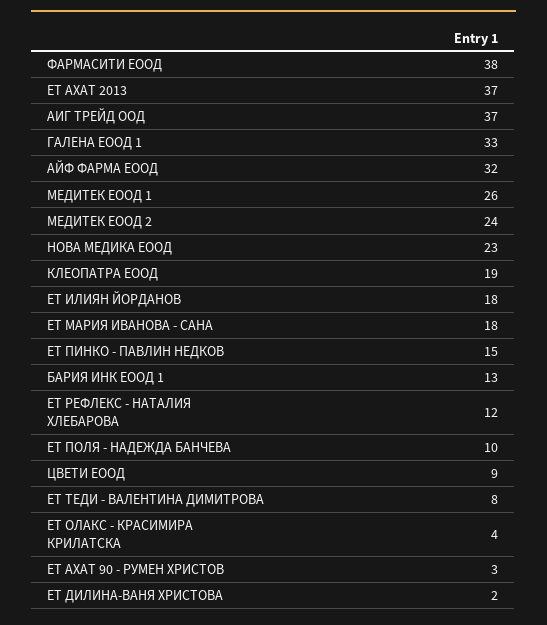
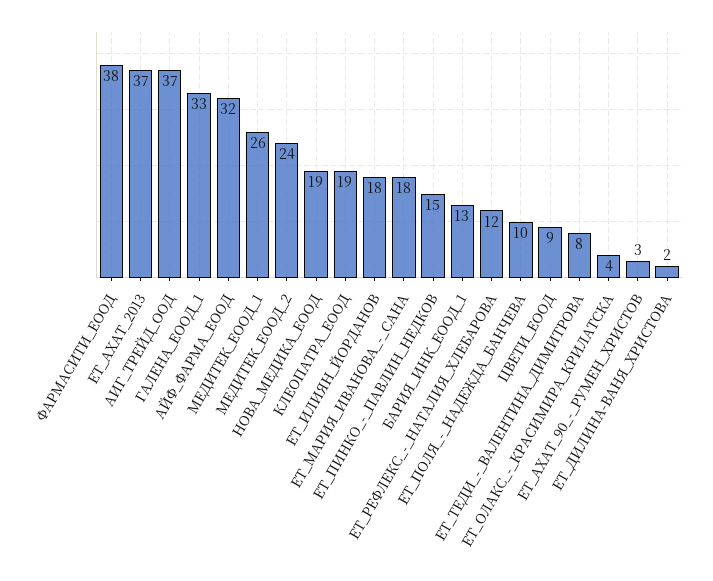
  {
    "ФАРМАСИТИ ЕООД": 38,
    "ЕТ АХАТ 2013": 37,
    "АИГ ТРЕЙД ООД": 37,
    "ГАЛЕНА ЕООД 1": 33,
    "АЙФ ФАРМА ЕООД": 32,
    "МЕДИТЕК ЕООД 1": 26,
    "МЕДИТЕК ЕООД 2": 24,
-   "НОВА МЕДИКА ЕООД": 23,
+   "НОВА МЕДИКА ЕООД": 19,
    "КЛЕОПАТРА ЕООД": 19,
    "ЕТ ИЛИЯН ЙОРДАНОВ": 18,
    "ЕТ МАРИЯ ИВАНОВА - САНА": 18,
    "ЕТ ПИНКО - ПАВЛИН НЕДКОВ": 15,
    "БАРИЯ ИНК ЕООД 1": 13,
    "ЕТ РЕФЛЕКС - НАТАЛИЯ ХЛЕБАРОВА": 12,
    "ЕТ ПОЛЯ - НАДЕЖДА БАНЧЕВА": 10,
    "ЦВЕТИ ЕООД": 9,
    "ЕТ ТЕДИ - ВАЛЕНТИНА ДИМИТРОВА": 8,
    "ЕТ ОЛАКС - КРАСИМИРА КРИЛАТСКА": 4,
    "ЕТ АХАТ 90 - РУМЕН ХРИСТОВ": 3,
    "ЕТ ДИЛИНА-ВАНЯ ХРИСТОВА": 2
  }

